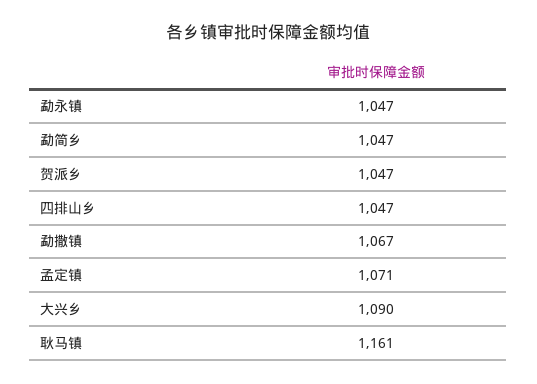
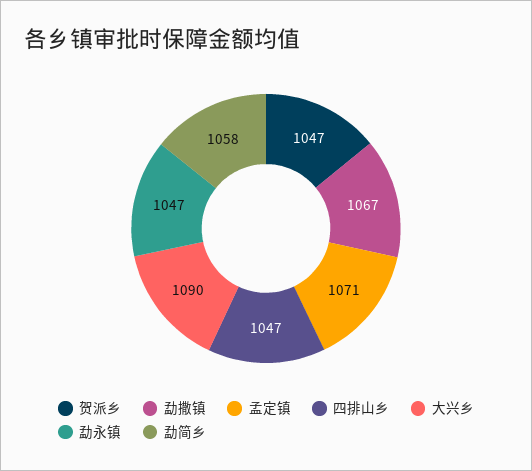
  {
    "勐永镇": 1047,
-   "勐简乡": 1047,
+   "勐简乡": 1058,
    "贺派乡": 1047,
    "四排山乡": 1047,
    "勐撒镇": 1067,
    "孟定镇": 1071,
-   "大兴乡": 1090,
+   "大兴乡": 1090
-   "耿马镇": 1161
  }

